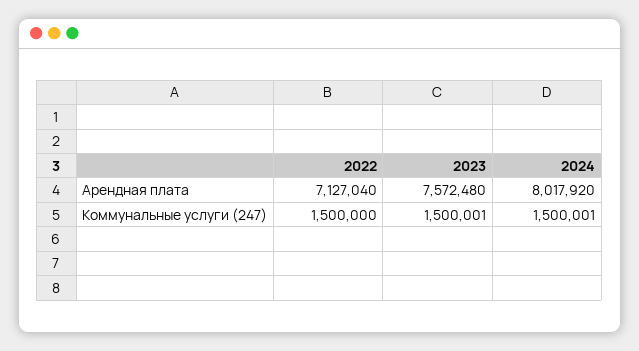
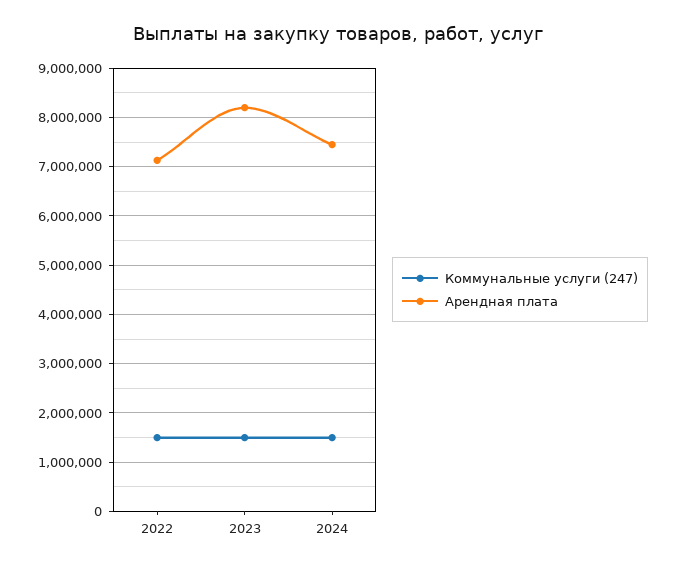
  {
    "Арендная плата": {
      "2022": 7127040,
-     "2023": 7572480,
+     "2023": 8200000,
-     "2024": 8017920
+     "2024": 7400000
    },
    "Коммунальные услуги (247)": {
      "2022": 1500000,
      "2023": 1500001,
      "2024": 1500001
    }
  }

